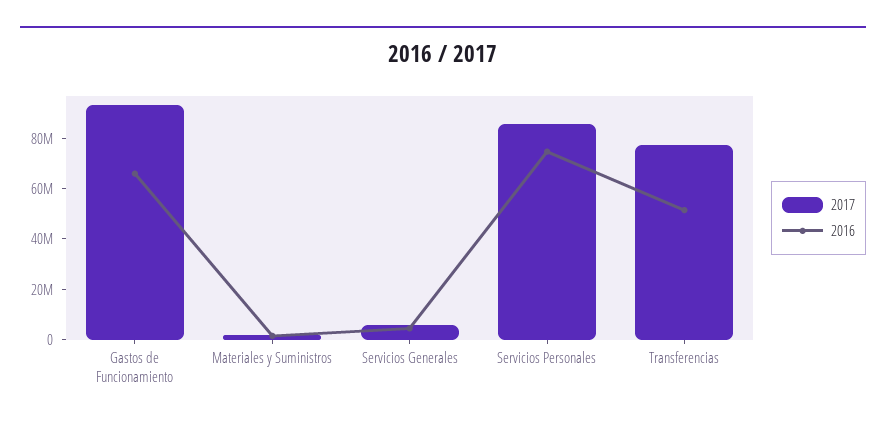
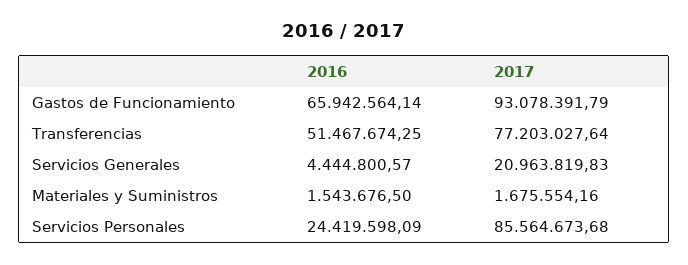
  {
    "2017": {
      "Gastos de Funcionamiento": 93078391.79,
      "Materiales y Suministros": 1675554.16,
-     "Servicios Generales": 5000000,
+     "Servicios Generales": 20963819.83,
      "Servicios Personales": 85564673.68,
      "Transferencias": 77203027.64
    },
    "2016": {
      "Gastos de Funcionamiento": 65942564.14,
      "Materiales y Suministros": 1543676.5,
      "Servicios Generales": 4444800.57,
-     "Servicios Personales": 75000000,
+     "Servicios Personales": 24419598.09,
      "Transferencias": 51467674.25
    }
  }

